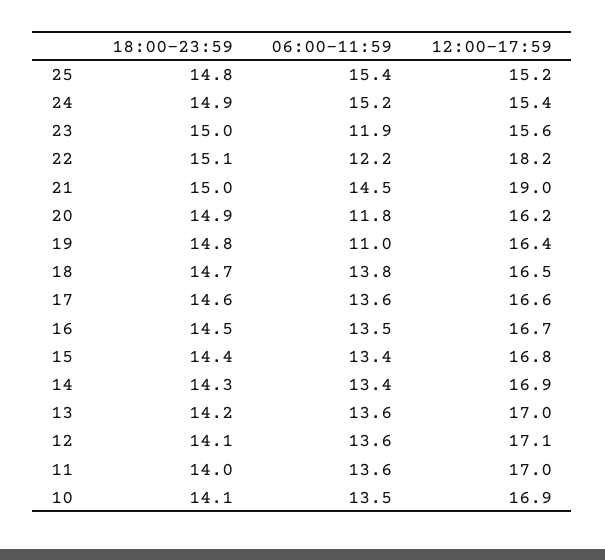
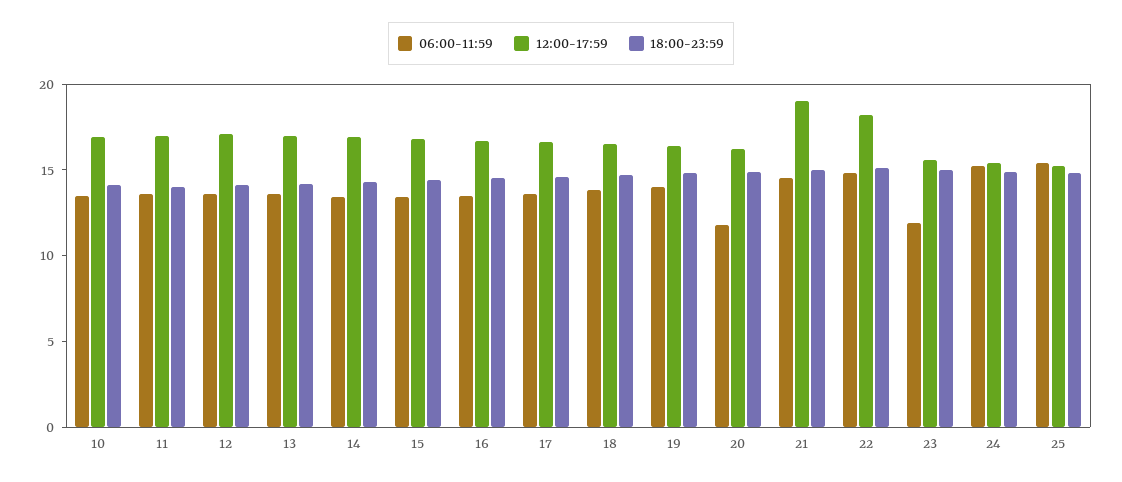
  {
    "18:00-23:59": {
      "25": 14.8,
      "24": 14.9,
      "23": 15,
      "22": 15.1,
      "21": 15,
      "20": 14.9,
      "19": 14.8,
      "18": 14.7,
      "17": 14.6,
      "16": 14.5,
      "15": 14.4,
      "14": 14.3,
      "13": 14.2,
      "12": 14.1,
      "11": 14,
      "10": 14.1
    },
    "06:00-11:59": {
      "25": 15.4,
      "24": 15.2,
      "23": 11.9,
-     "22": 12.2,
+     "22": 15,
      "21": 14.5,
      "20": 11.8,
-     "19": 11,
+     "19": 14,
      "18": 13.8,
      "17": 13.6,
      "16": 13.5,
      "15": 13.4,
      "14": 13.4,
      "13": 13.6,
      "12": 13.6,
      "11": 13.6,
      "10": 13.5
    },
    "12:00-17:59": {
      "25": 15.2,
      "24": 15.4,
      "23": 15.6,
      "22": 18.2,
      "21": 19,
      "20": 16.2,
      "19": 16.4,
      "18": 16.5,
      "17": 16.6,
      "16": 16.7,
      "15": 16.8,
      "14": 16.9,
      "13": 17,
      "12": 17.1,
      "11": 17,
      "10": 16.9
    }
  }

